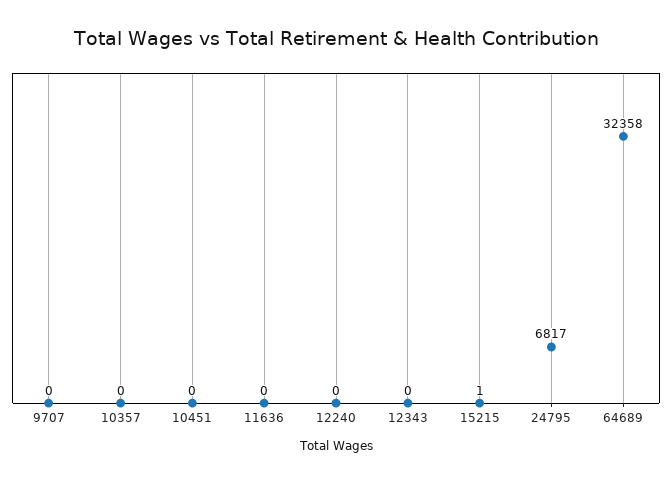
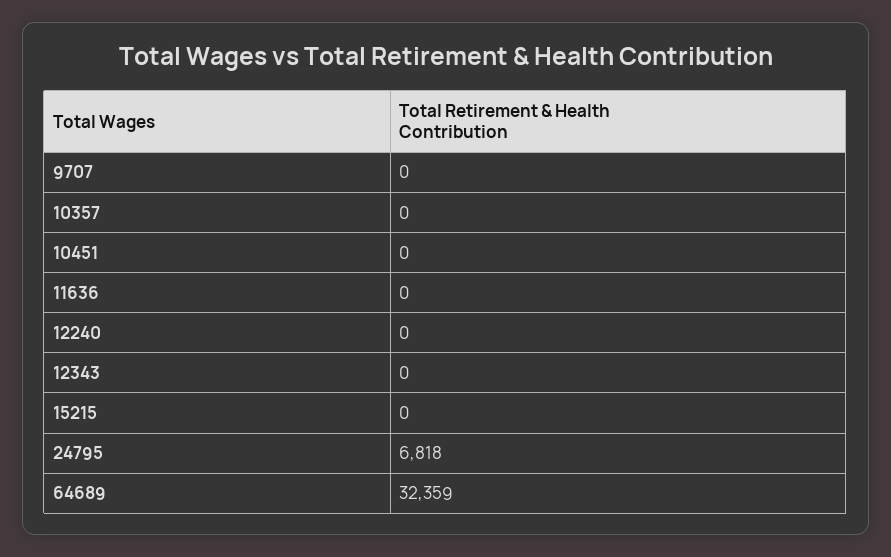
  {
    "9707": 0,
    "10357": 0,
    "10451": 0,
    "11636": 0,
    "12240": 0,
    "12343": 0,
-   "15215": 1,
+   "15215": 0,
-   "24795": 6817,
+   "24795": 6818,
-   "64689": 32358
+   "64689": 32359
  }

